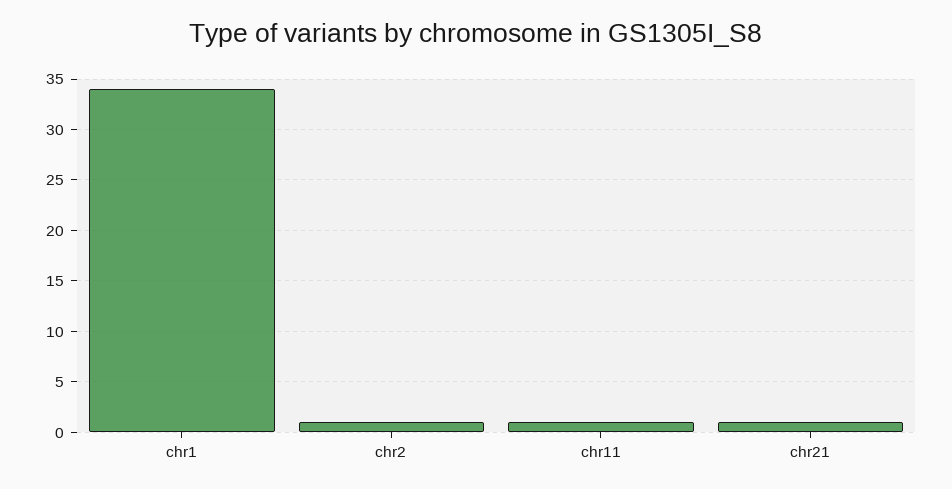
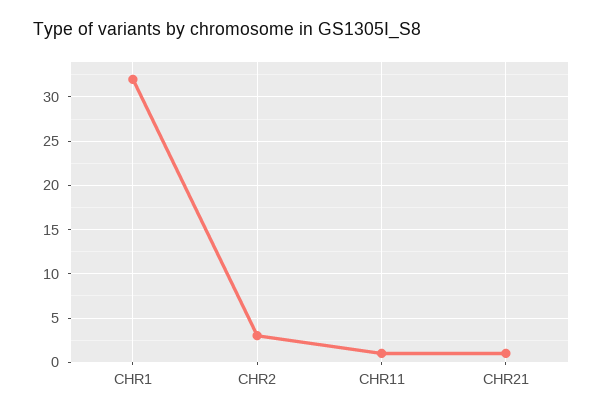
  {
-   "chr1": 34,
+   "chr1": 32,
-   "chr2": 1,
+   "chr2": 3,
    "chr11": 1,
    "chr21": 1
  }

